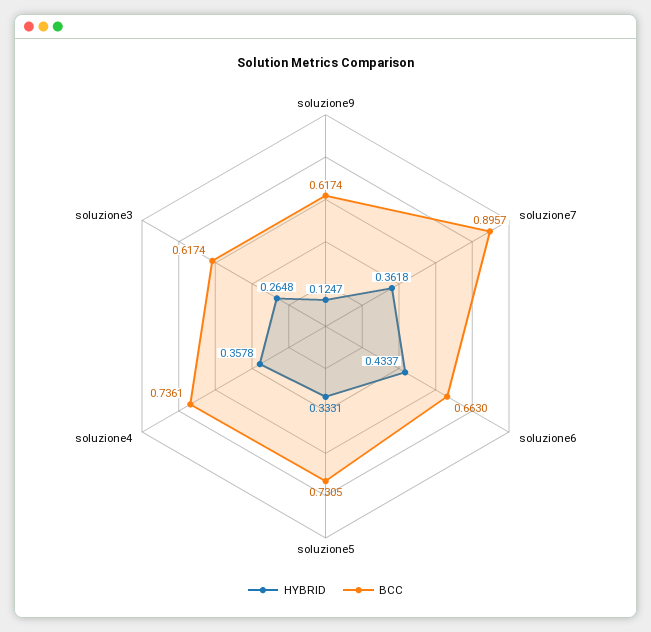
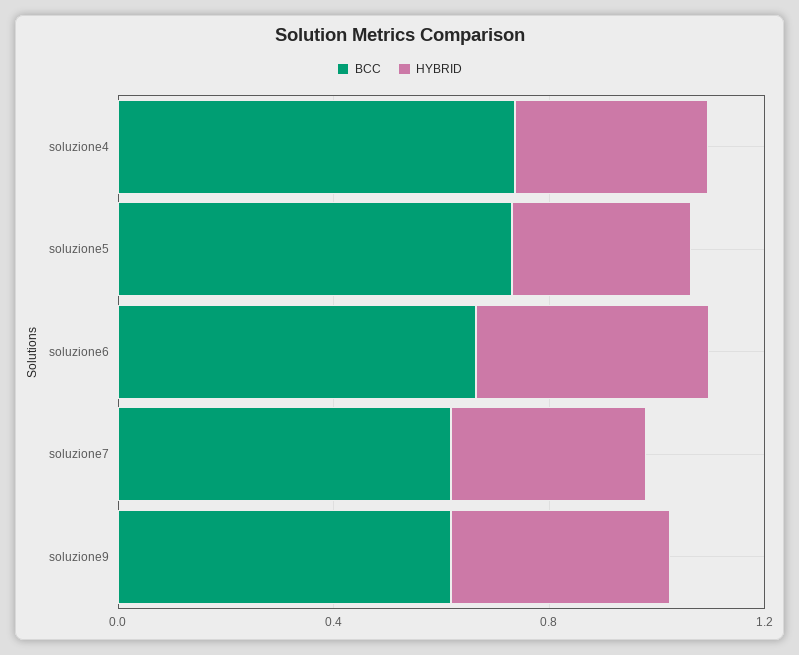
  {
    "HYBRID": {
-     "soluzione9": 0.1247,
+     "soluzione9": 0.4,
      "soluzione7": 0.3618,
      "soluzione6": 0.4337,
      "soluzione5": 0.3331,
-     "soluzione4": 0.3578,
+     "soluzione4": 0.3578
-     "soluzione3": 0.2648
    },
    "BCC": {
      "soluzione9": 0.6174,
-     "soluzione7": 0.8957,
+     "soluzione7": 0.6,
      "soluzione6": 0.663,
      "soluzione5": 0.7305,
-     "soluzione4": 0.7361,
+     "soluzione4": 0.7361
-     "soluzione3": 0.6174
    }
  }

